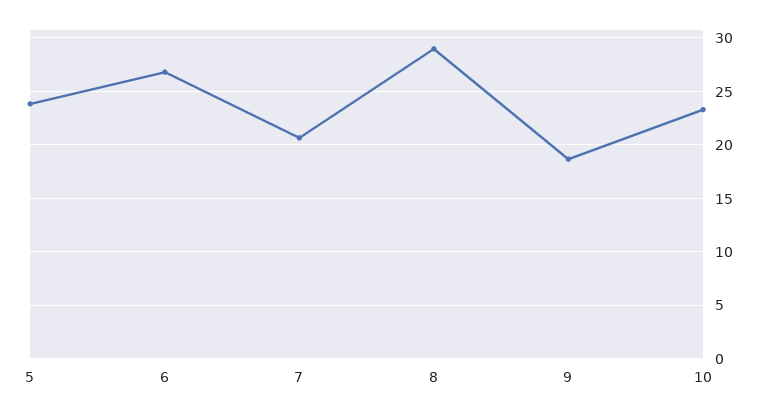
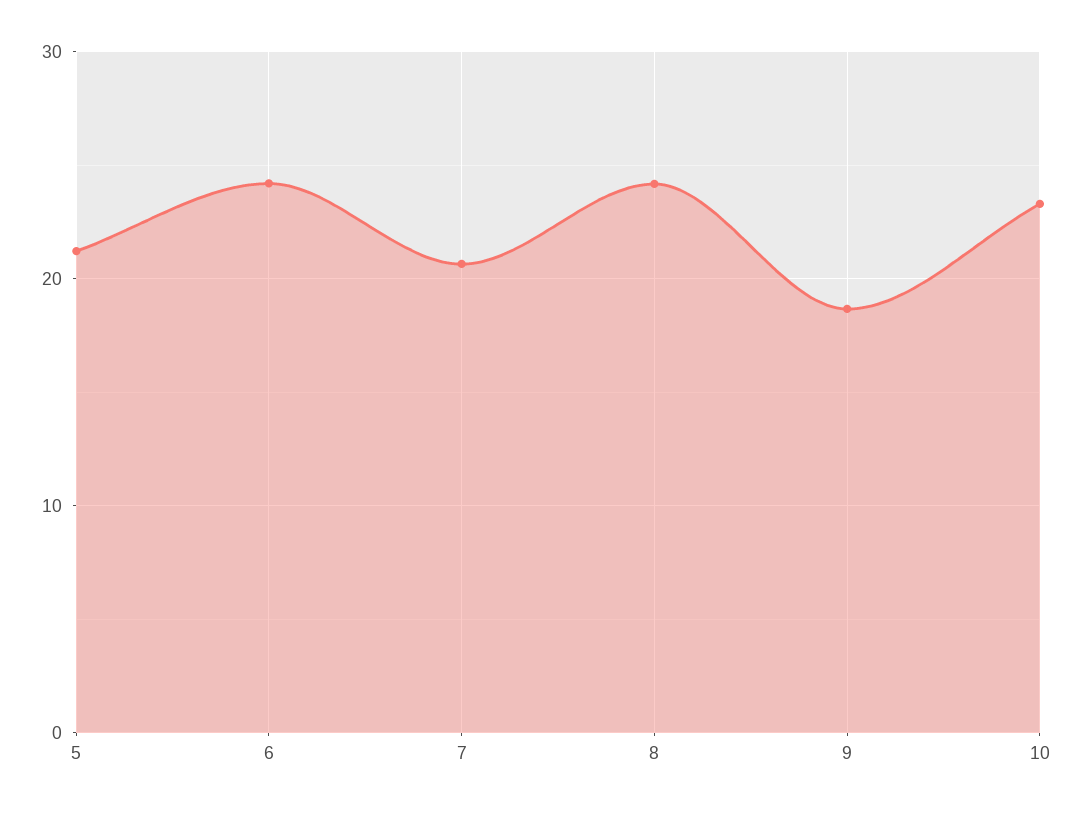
  {
-   "5": 24,
+   "5": 21,
-   "6": 27,
+   "6": 24,
    "7": 21,
-   "8": 29,
+   "8": 24,
    "9": 19,
    "10": 23
  }

